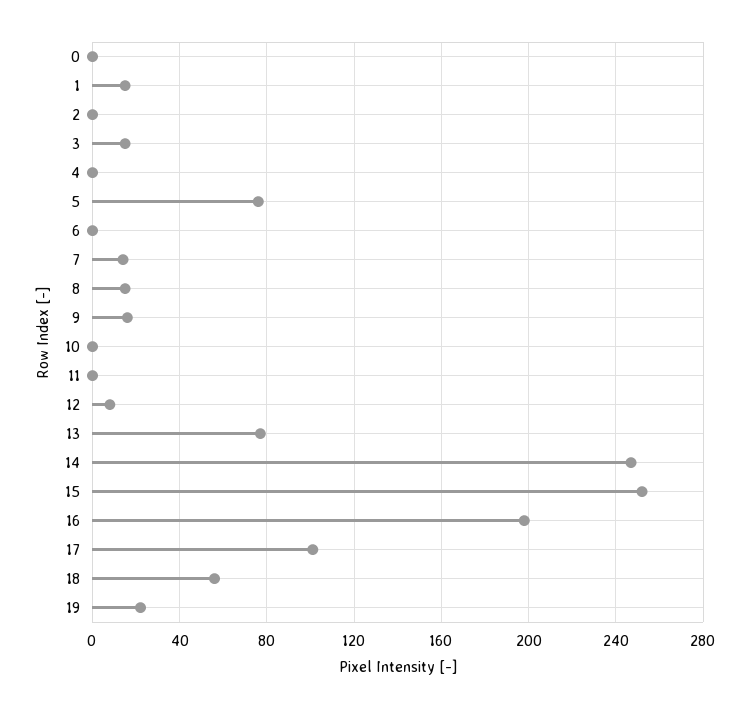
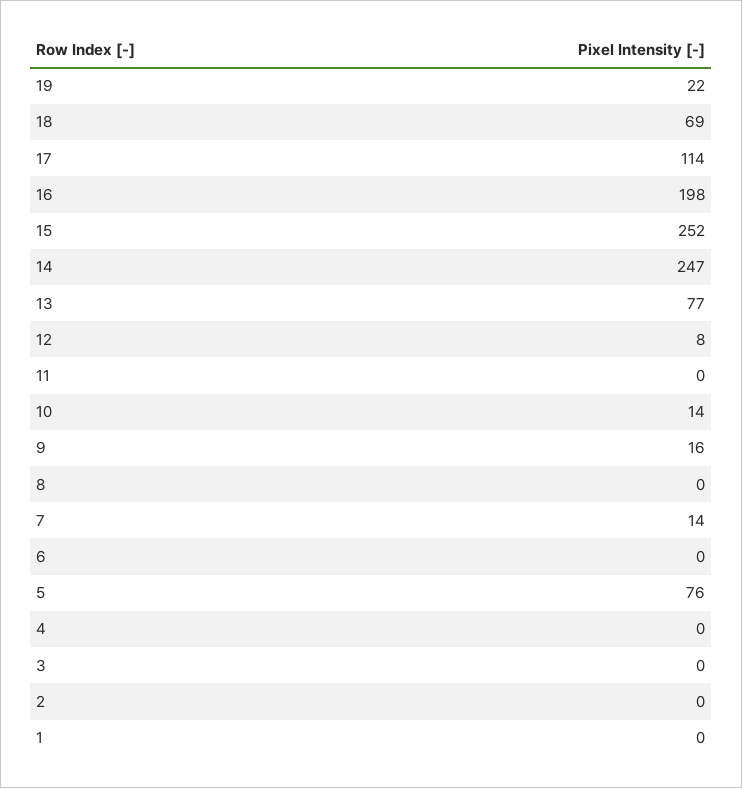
  {
-   "0": 0,
-   "1": 15,
+   "1": 0,
    "2": 0,
-   "3": 15,
+   "3": 0,
    "4": 0,
    "5": 76,
    "6": 0,
    "7": 14,
-   "8": 15,
+   "8": 0,
    "9": 16,
-   "10": 0,
+   "10": 14,
    "11": 0,
    "12": 8,
    "13": 77,
    "14": 247,
    "15": 252,
    "16": 198,
-   "17": 100,
+   "17": 114,
-   "18": 55,
+   "18": 69,
    "19": 22
  }

